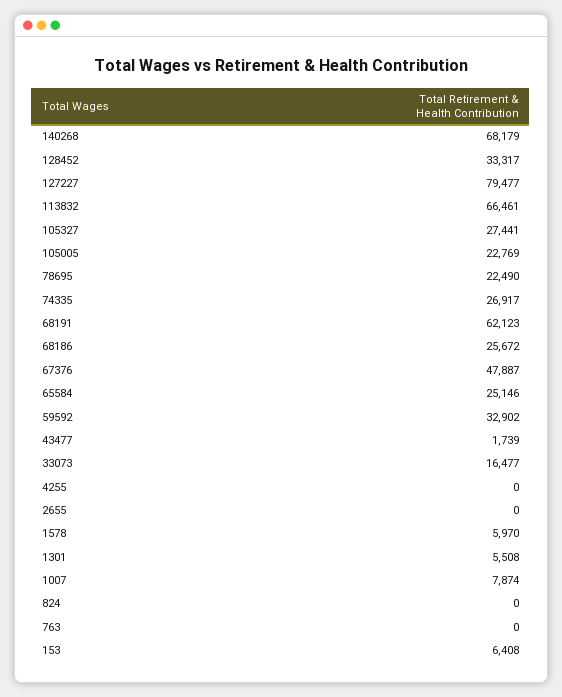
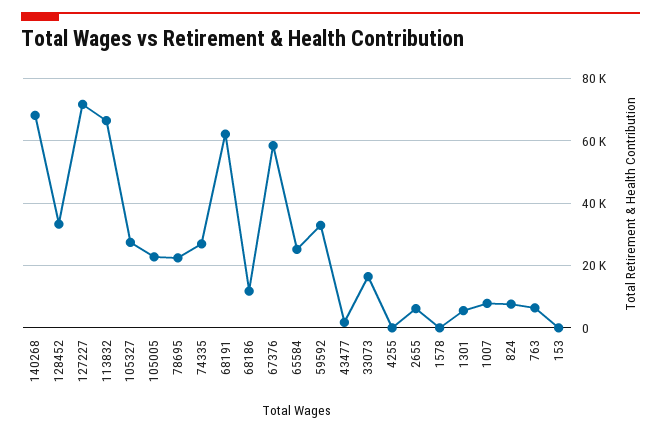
  {
    "140268": 68179,
    "128452": 33317,
-   "127227": 79477,
+   "127227": 72000,
    "113832": 66461,
    "105327": 27441,
    "105005": 22769,
    "78695": 22490,
    "74335": 26917,
    "68191": 62123,
-   "68186": 25672,
+   "68186": 12000,
-   "67376": 47887,
+   "67376": 58000,
    "65584": 25146,
    "59592": 32902,
    "43477": 1739,
    "33073": 16477,
    "4255": 0,
-   "2655": 0,
+   "2655": 6000,
-   "1578": 5970,
+   "1578": 0,
    "1301": 5508,
    "1007": 7874,
-   "824": 0,
+   "824": 8000,
-   "763": 0,
+   "763": 6000,
-   "153": 6408
+   "153": 0
  }

